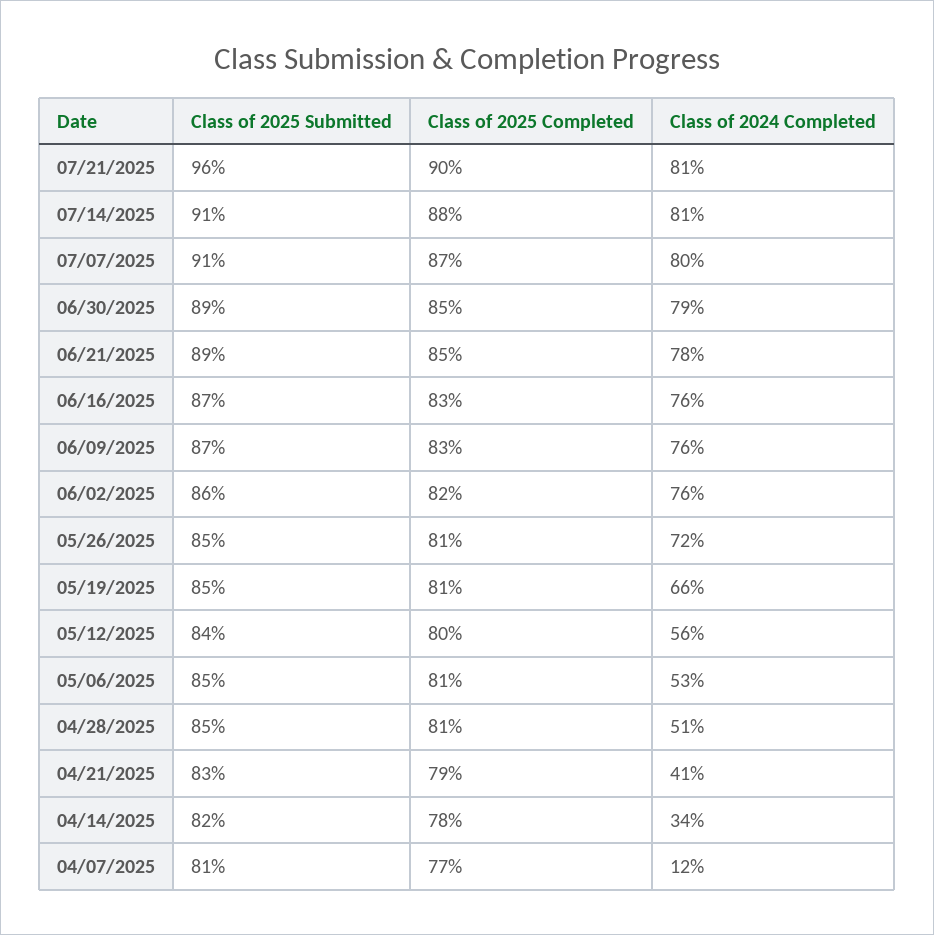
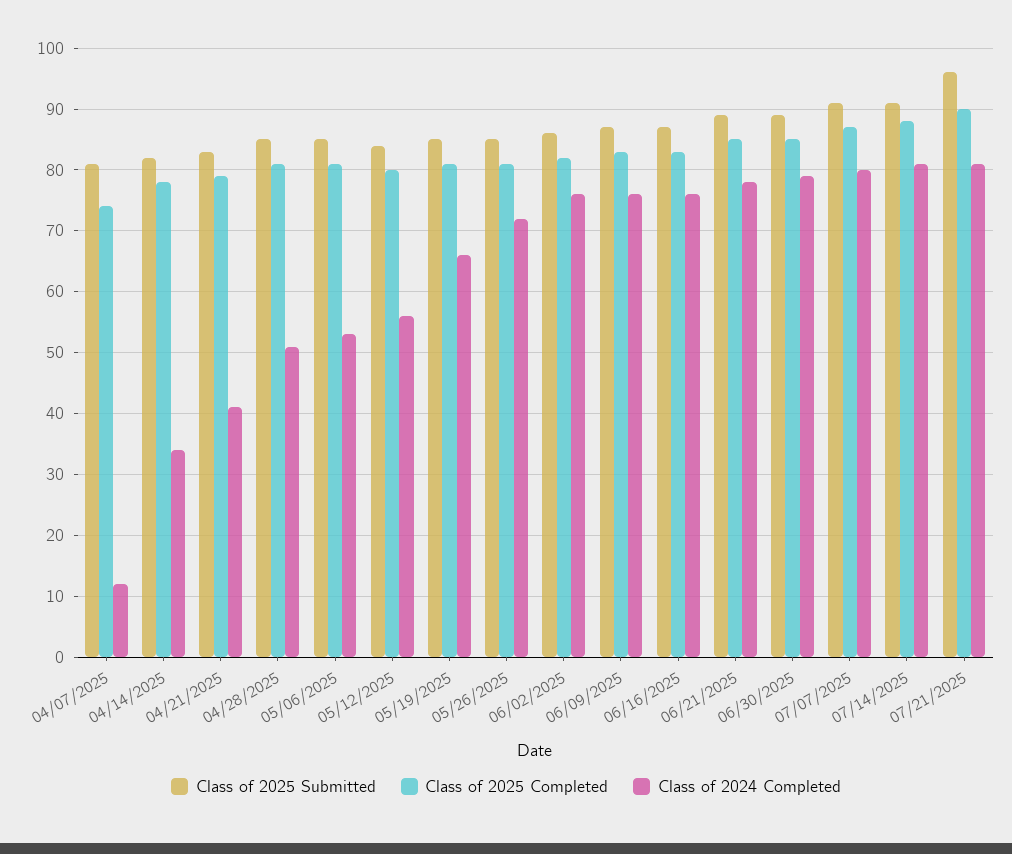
  {
    "Class of 2025 Submitted": {
      "07/21/2025": 96,
      "07/14/2025": 91,
      "07/07/2025": 91,
      "06/30/2025": 89,
      "06/21/2025": 89,
      "06/16/2025": 87,
      "06/09/2025": 87,
      "06/02/2025": 86,
      "05/26/2025": 85,
      "05/19/2025": 85,
      "05/12/2025": 84,
      "05/06/2025": 85,
      "04/28/2025": 85,
      "04/21/2025": 83,
      "04/14/2025": 82,
      "04/07/2025": 81
    },
    "Class of 2025 Completed": {
      "07/21/2025": 90,
      "07/14/2025": 88,
      "07/07/2025": 87,
      "06/30/2025": 85,
      "06/21/2025": 85,
      "06/16/2025": 83,
      "06/09/2025": 83,
      "06/02/2025": 82,
      "05/26/2025": 81,
      "05/19/2025": 81,
      "05/12/2025": 80,
      "05/06/2025": 81,
      "04/28/2025": 81,
      "04/21/2025": 79,
      "04/14/2025": 78,
-     "04/07/2025": 77
+     "04/07/2025": 74
    },
    "Class of 2024 Completed": {
      "07/21/2025": 81,
      "07/14/2025": 81,
      "07/07/2025": 80,
      "06/30/2025": 79,
      "06/21/2025": 78,
      "06/16/2025": 76,
      "06/09/2025": 76,
      "06/02/2025": 76,
      "05/26/2025": 72,
      "05/19/2025": 66,
      "05/12/2025": 56,
      "05/06/2025": 53,
      "04/28/2025": 51,
      "04/21/2025": 41,
      "04/14/2025": 34,
      "04/07/2025": 12
    }
  }

